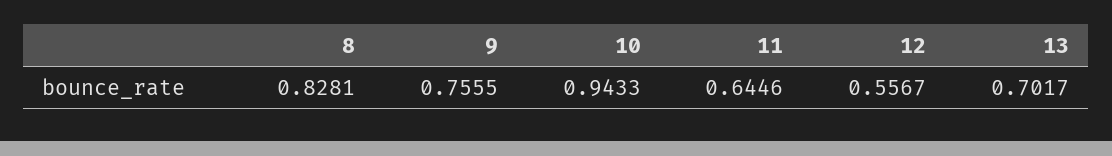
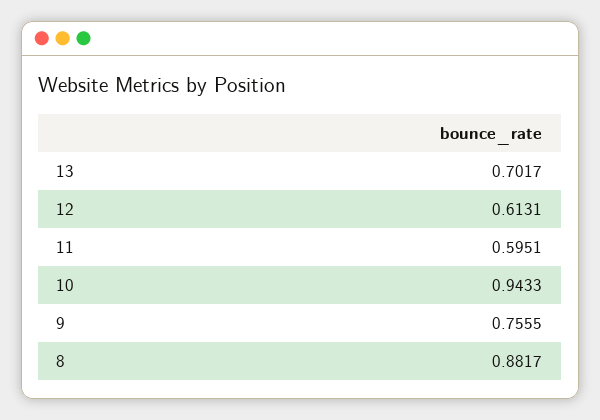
  {
-   "8": 0.8281,
+   "8": 0.8817,
    "9": 0.7555,
    "10": 0.9433,
-   "11": 0.6446,
+   "11": 0.5951,
-   "12": 0.5567,
+   "12": 0.6131,
    "13": 0.7017
  }

